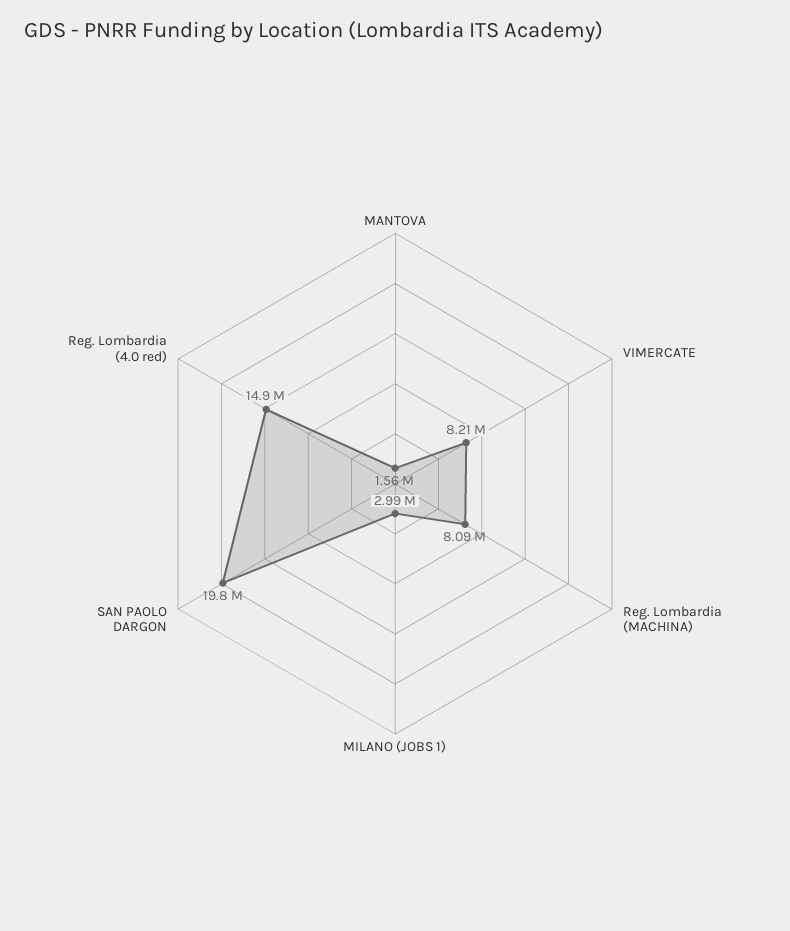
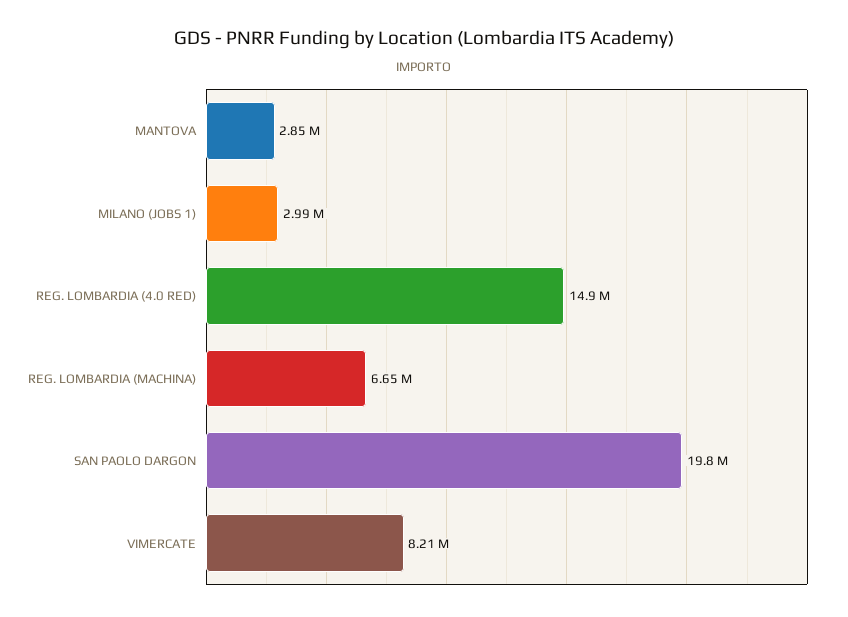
  {
-   "MANTOVA": 1560000,
+   "MANTOVA": 2850000,
    "VIMERCATE": 8210000,
-   "Reg. Lombardia (MACHINA)": 8090000,
+   "Reg. Lombardia (MACHINA)": 6650000,
    "MILANO (JOBS 1)": 2990000,
    "SAN PAOLO DARGON": 19800000,
    "Reg. Lombardia (4.0 red)": 14900000
  }

